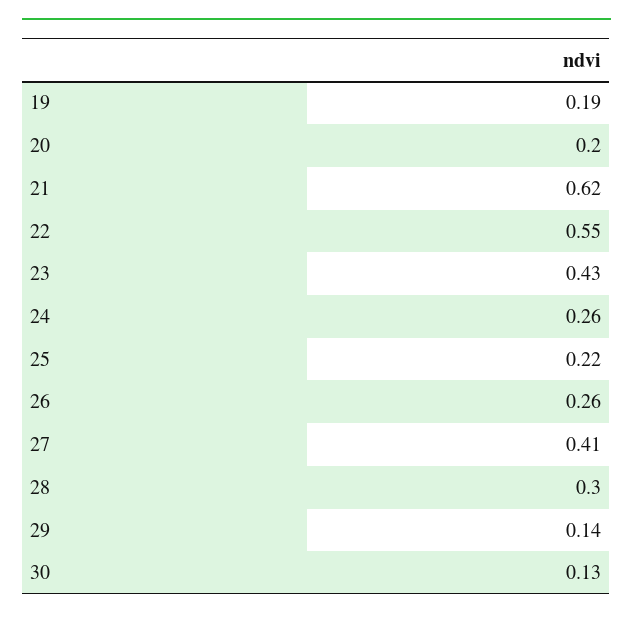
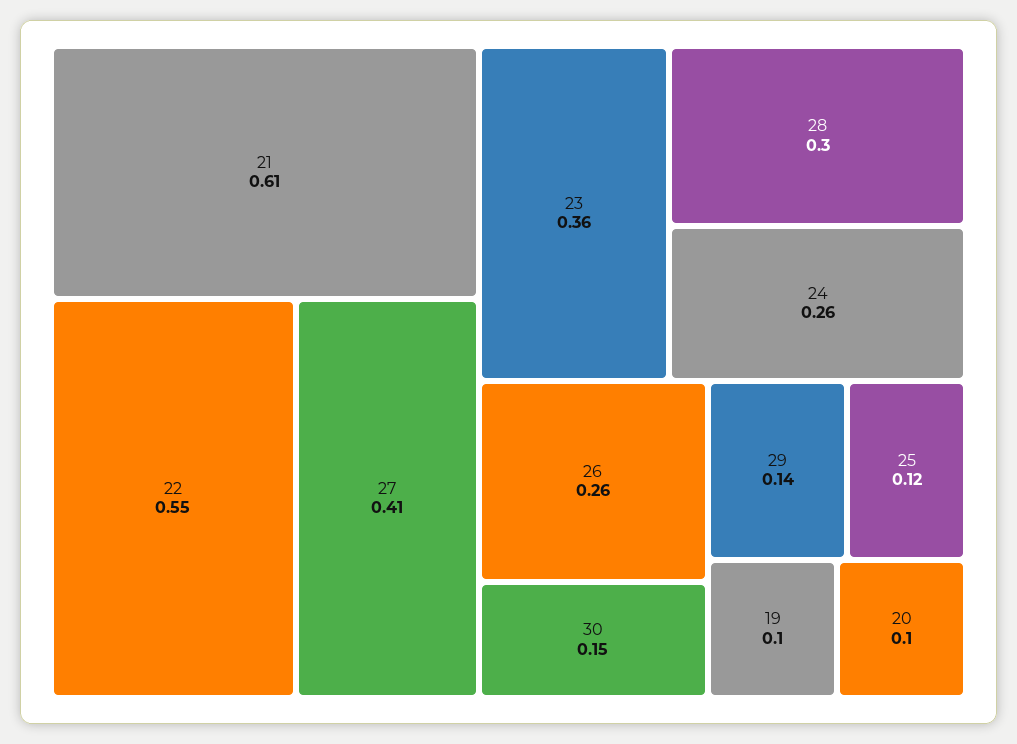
  {
-   "19": 0.19,
+   "19": 0.1,
-   "20": 0.2,
+   "20": 0.1,
-   "21": 0.62,
+   "21": 0.61,
    "22": 0.55,
-   "23": 0.43,
+   "23": 0.36,
    "24": 0.26,
-   "25": 0.22,
+   "25": 0.12,
    "26": 0.26,
    "27": 0.41,
    "28": 0.3,
    "29": 0.14,
-   "30": 0.13
+   "30": 0.15
  }

